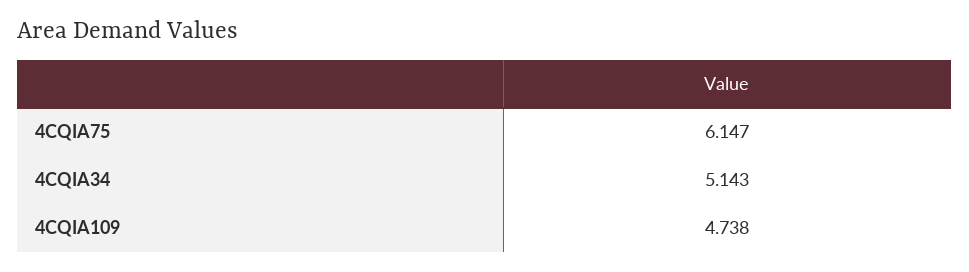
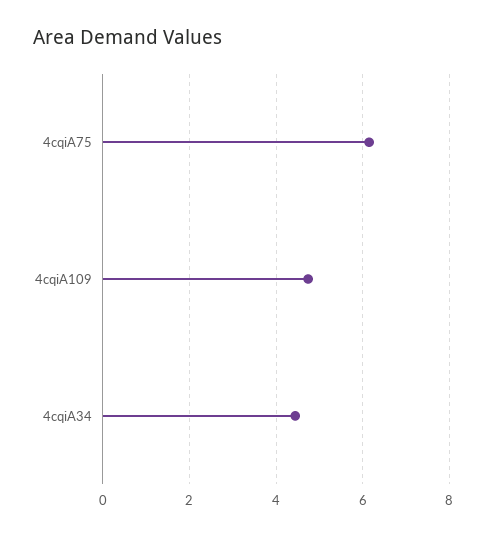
  {
    "4CQIA75": 6.147,
-   "4CQIA34": 5.143,
+   "4CQIA34": 4.4,
    "4CQIA109": 4.738
  }

